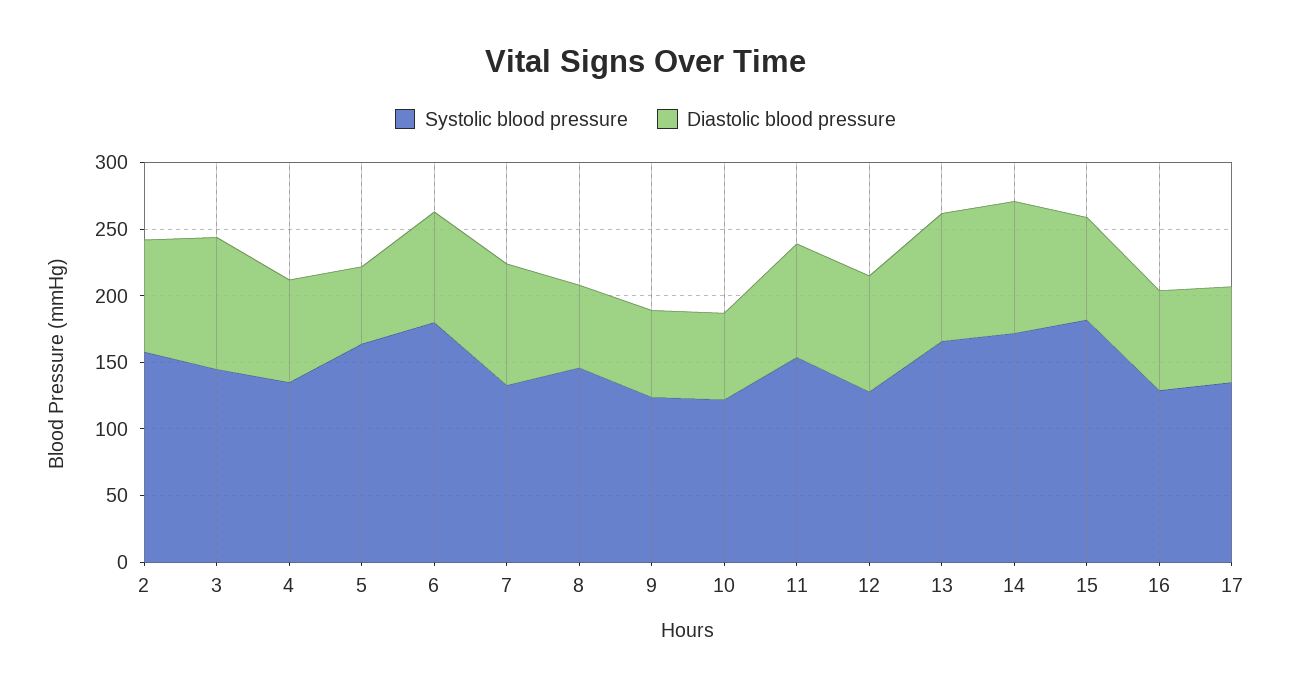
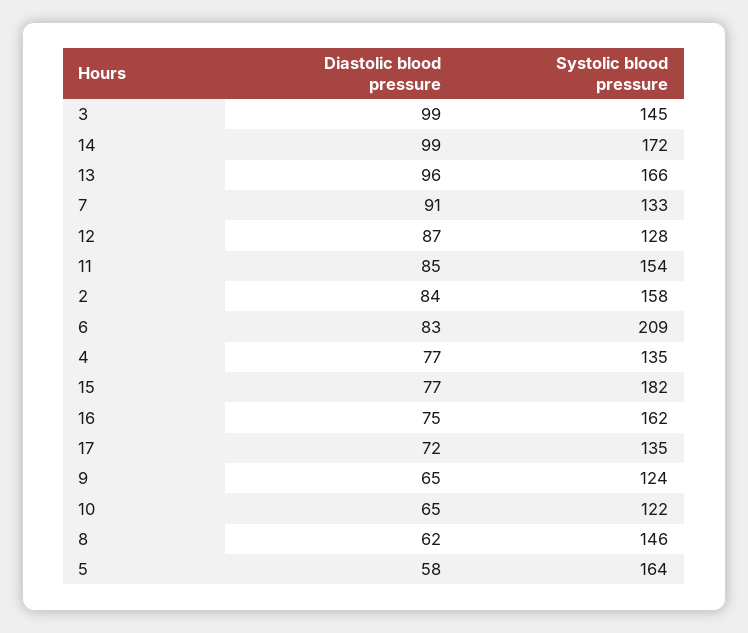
  {
    "Systolic blood pressure": {
      "2": 158,
      "3": 145,
      "4": 135,
      "5": 164,
-     "6": 180,
+     "6": 209,
      "7": 133,
      "8": 146,
      "9": 124,
      "10": 122,
      "11": 154,
      "12": 128,
      "13": 166,
      "14": 172,
      "15": 182,
-     "16": 130,
+     "16": 162,
      "17": 135
    },
    "Diastolic blood pressure": {
      "2": 84,
      "3": 99,
      "4": 77,
      "5": 58,
      "6": 83,
      "7": 91,
      "8": 62,
      "9": 65,
      "10": 65,
      "11": 85,
      "12": 87,
      "13": 96,
      "14": 99,
      "15": 77,
      "16": 75,
      "17": 72
    }
  }

